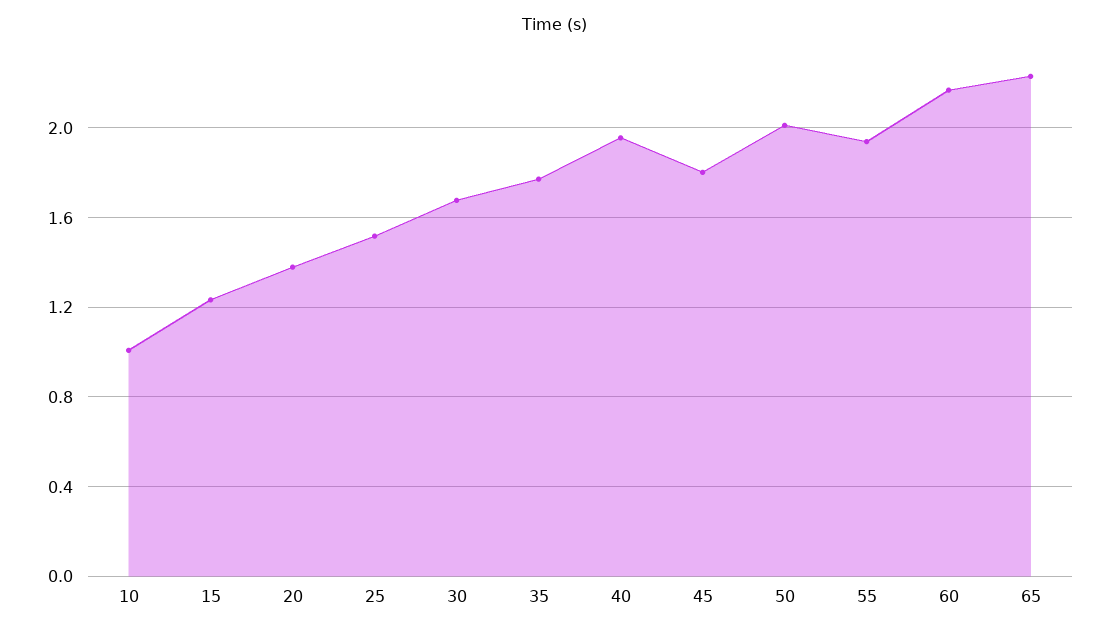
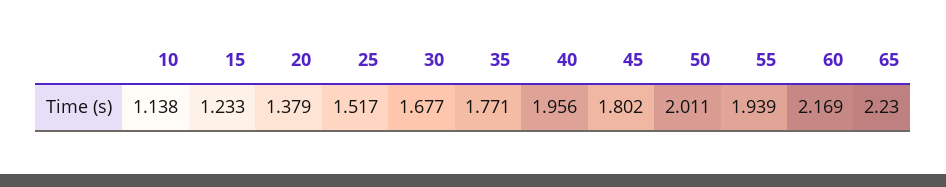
  {
-   "10": 1,
+   "10": 1.138,
    "15": 1.233,
    "20": 1.379,
    "25": 1.517,
    "30": 1.677,
    "35": 1.771,
    "40": 1.956,
    "45": 1.802,
    "50": 2.011,
    "55": 1.939,
    "60": 2.169,
    "65": 2.23
  }

